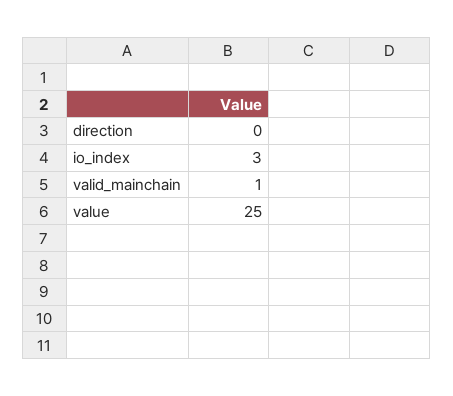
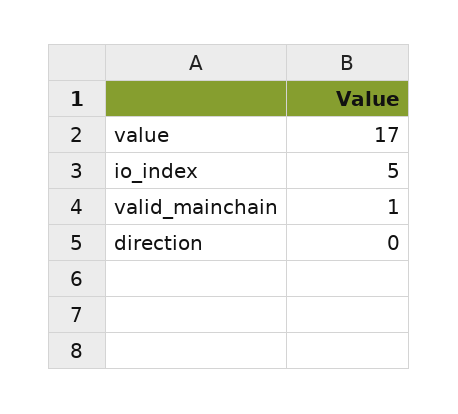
  {
    "direction": 0,
-   "io_index": 3,
+   "io_index": 5,
    "valid_mainchain": 1,
-   "value": 25
+   "value": 17
  }

